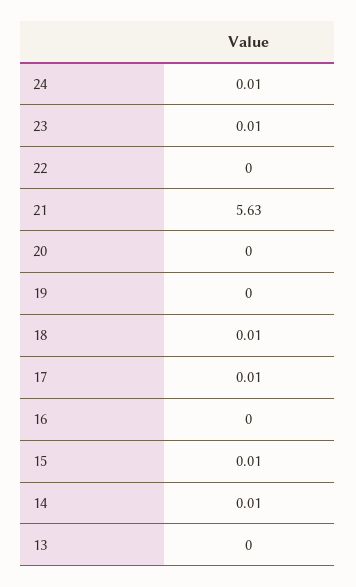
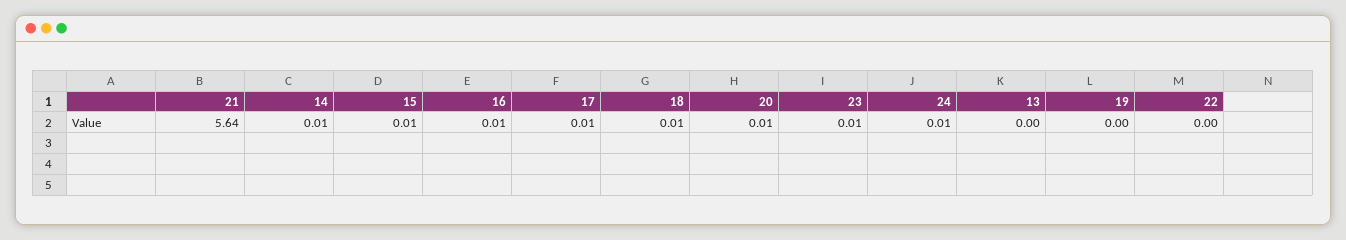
  {
    "24": 0.01,
    "23": 0.01,
    "22": 0,
-   "21": 5.63,
+   "21": 5.64,
-   "20": 0,
+   "20": 0.01,
    "19": 0,
    "18": 0.01,
    "17": 0.01,
-   "16": 0,
+   "16": 0.01,
    "15": 0.01,
    "14": 0.01,
    "13": 0
  }

